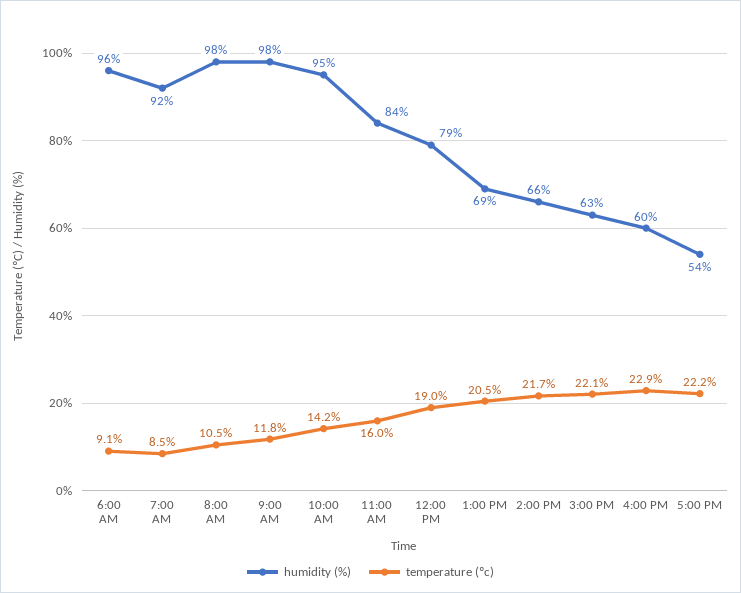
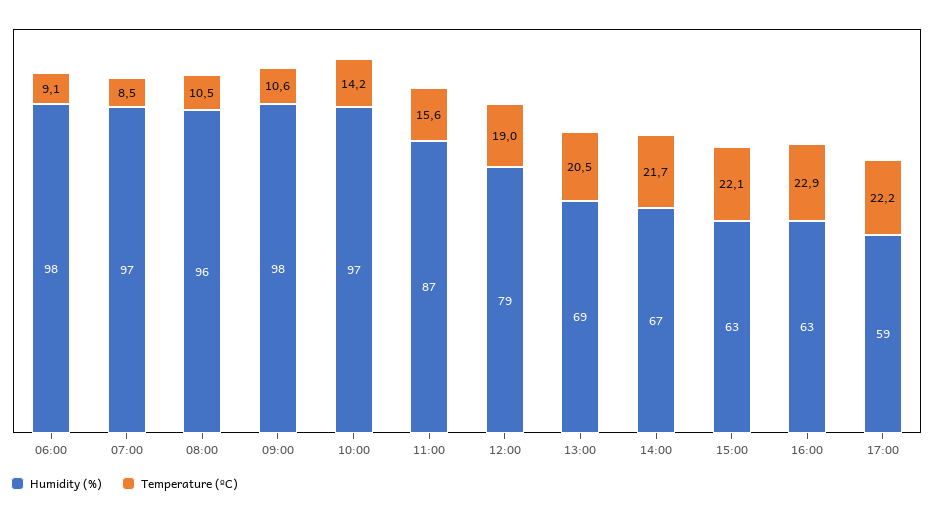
  {
    "humidity (%)": {
-     "6:00 AM": 96,
+     "6:00 AM": 98,
-     "7:00 AM": 92,
+     "7:00 AM": 97,
-     "8:00 AM": 98,
+     "8:00 AM": 96,
      "9:00 AM": 98,
-     "10:00 AM": 95,
+     "10:00 AM": 97,
-     "11:00 AM": 84,
+     "11:00 AM": 87,
      "12:00 PM": 79,
      "1:00 PM": 69,
-     "2:00 PM": 66,
+     "2:00 PM": 67,
      "3:00 PM": 63,
-     "4:00 PM": 60,
+     "4:00 PM": 63,
-     "5:00 PM": 54
+     "5:00 PM": 59
    },
    "temperature (ºc)": {
      "6:00 AM": 9.1,
      "7:00 AM": 8.5,
      "8:00 AM": 10.5,
-     "9:00 AM": 11.8,
+     "9:00 AM": 10.6,
      "10:00 AM": 14.2,
-     "11:00 AM": 16,
+     "11:00 AM": 15.6,
      "12:00 PM": 19,
      "1:00 PM": 20.5,
      "2:00 PM": 21.7,
      "3:00 PM": 22.1,
      "4:00 PM": 22.9,
      "5:00 PM": 22.2
    }
  }

